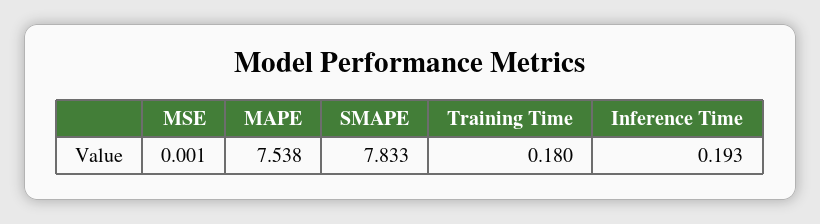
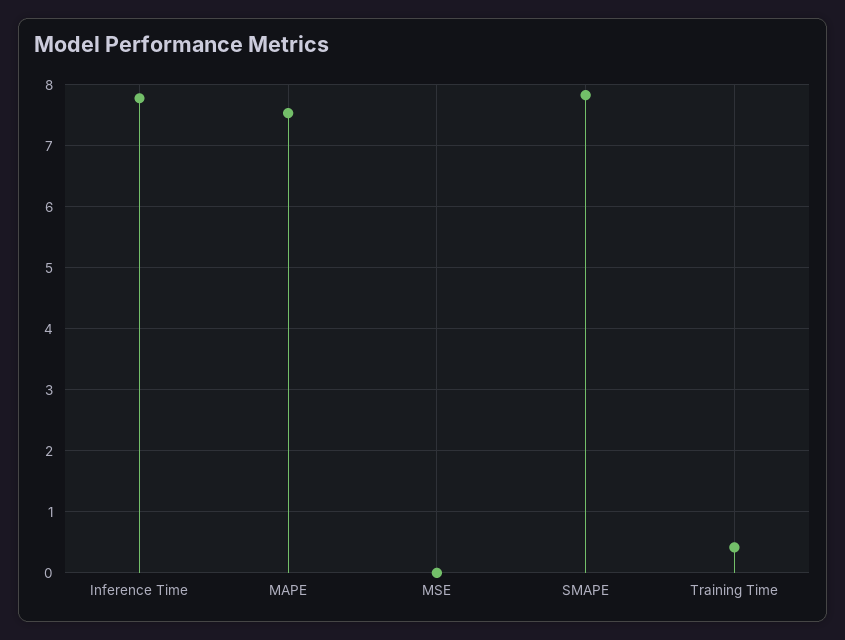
  {
    "MSE": 0.001,
    "MAPE": 7.538,
    "SMAPE": 7.833,
-   "Training Time": 0.18,
+   "Training Time": 0.4,
-   "Inference Time": 0.193
+   "Inference Time": 7.8
  }

